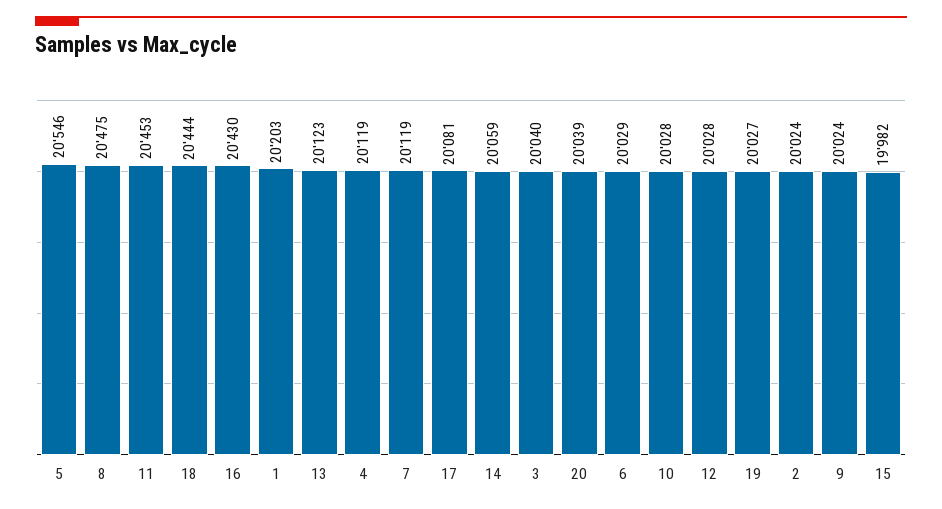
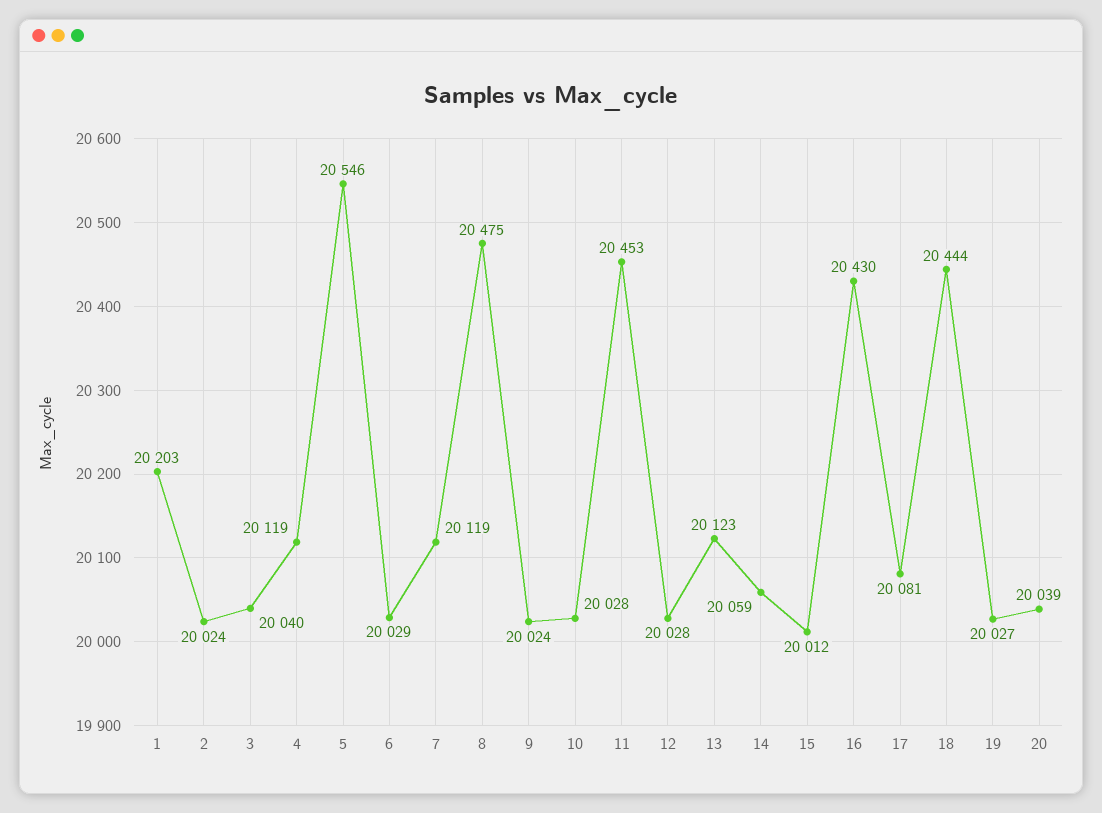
  {
    "5": 20546,
    "8": 20475,
    "11": 20453,
    "18": 20444,
    "16": 20430,
    "1": 20203,
    "13": 20123,
    "4": 20119,
    "7": 20119,
    "17": 20081,
    "14": 20059,
    "3": 20040,
    "20": 20039,
    "6": 20029,
    "10": 20028,
    "12": 20028,
    "19": 20027,
    "2": 20024,
    "9": 20024,
-   "15": 19982
+   "15": 20012
  }

